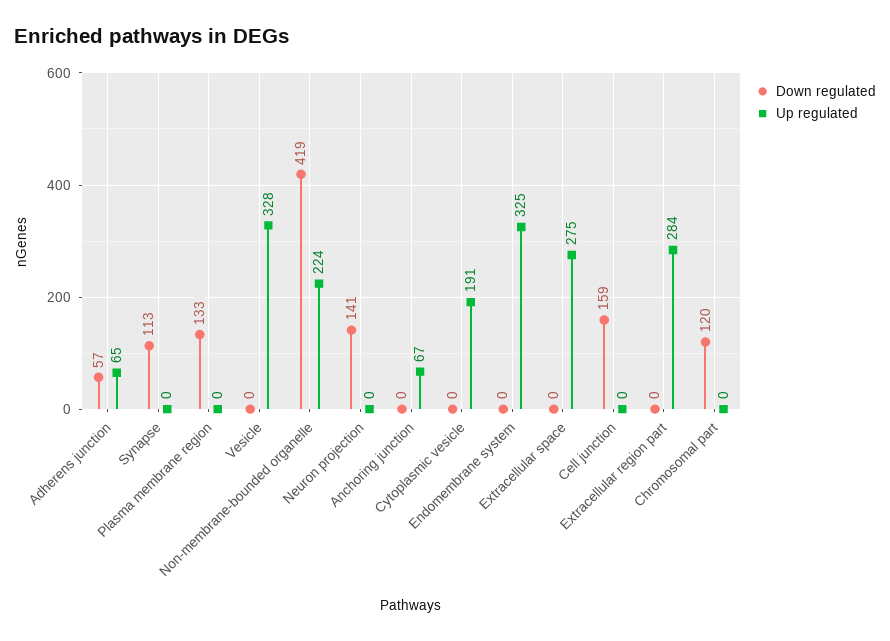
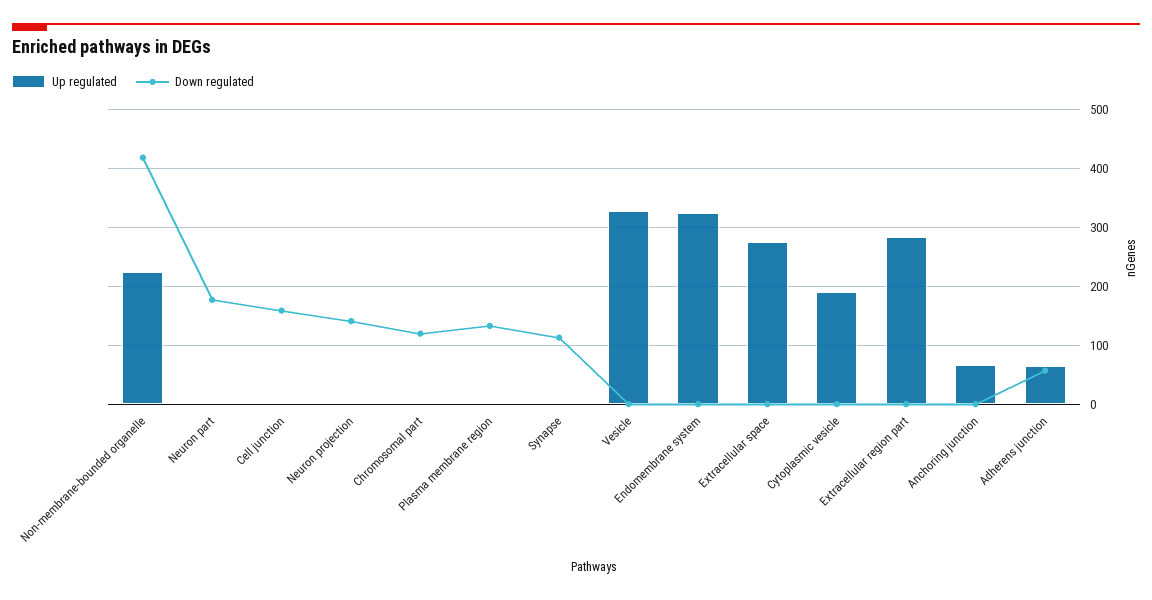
  {
    "Down regulated": {
      "Adherens junction": 57,
      "Synapse": 113,
      "Plasma membrane region": 133,
      "Vesicle": 0,
      "Non-membrane-bounded organelle": 419,
      "Neuron projection": 141,
      "Anchoring junction": 0,
      "Cytoplasmic vesicle": 0,
      "Endomembrane system": 0,
      "Extracellular space": 0,
      "Cell junction": 159,
      "Extracellular region part": 0,
-     "Chromosomal part": 120
+     "Chromosomal part": 120,
+     "Neuron part": 180
    },
    "Up regulated": {
      "Adherens junction": 65,
      "Synapse": 0,
      "Plasma membrane region": 0,
      "Vesicle": 328,
      "Non-membrane-bounded organelle": 224,
      "Neuron projection": 0,
      "Anchoring junction": 67,
      "Cytoplasmic vesicle": 191,
      "Endomembrane system": 325,
      "Extracellular space": 275,
      "Cell junction": 0,
      "Extracellular region part": 284,
-     "Chromosomal part": 0
+     "Chromosomal part": 0,
+     "Neuron part": 0
    }
  }

